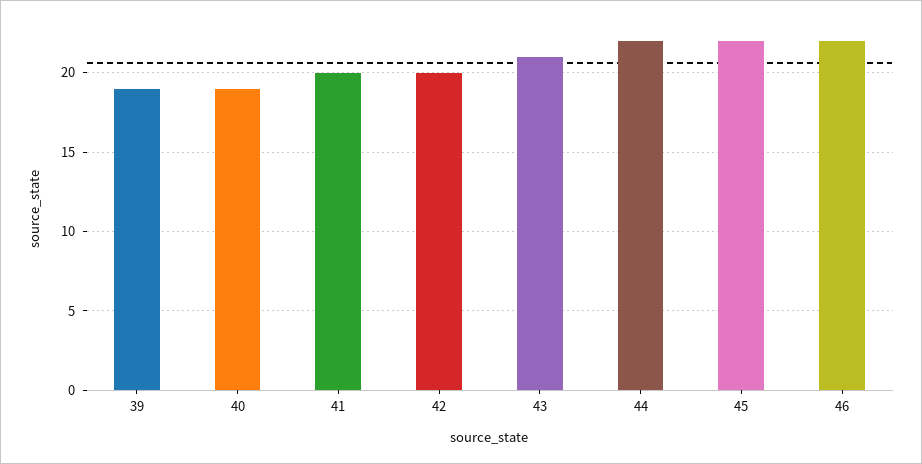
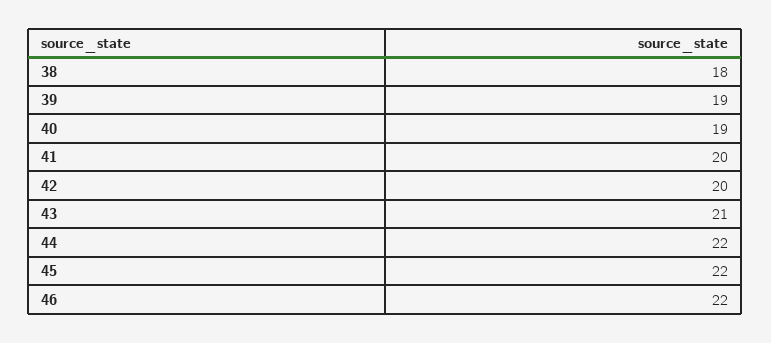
  {
    "39": 19,
    "40": 19,
    "41": 20,
    "42": 20,
    "43": 21,
    "44": 22,
    "45": 22,
-   "46": 22
+   "46": 22,
+   "38": 18
  }

